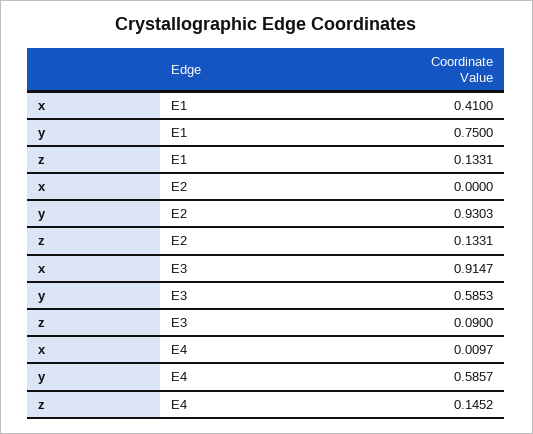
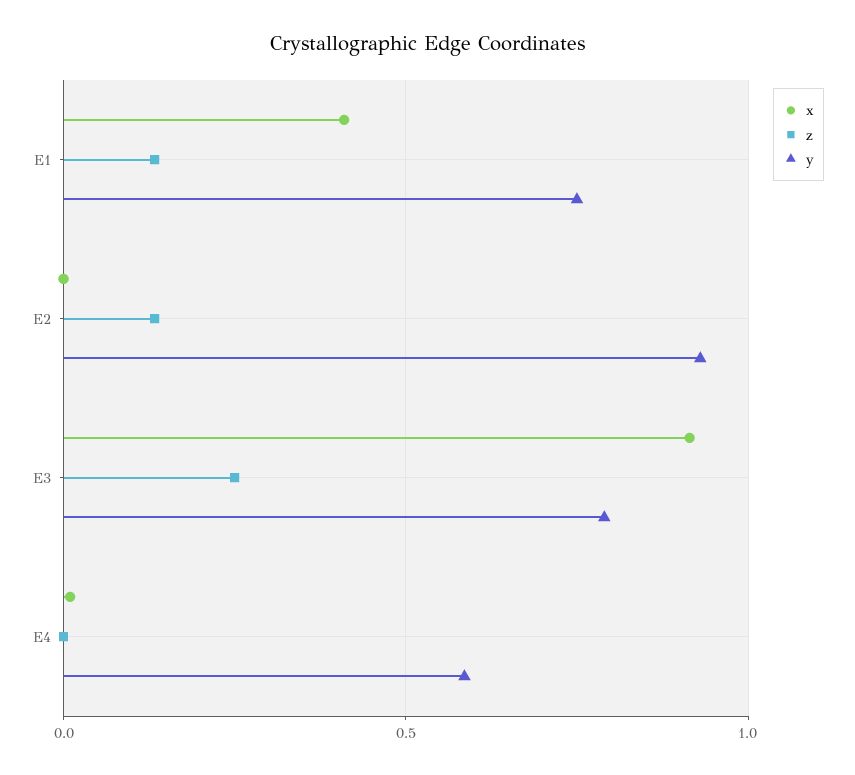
  {
    "x": {
      "E1": 0.41,
      "E2": 0,
      "E3": 0.9147,
      "E4": 0.0097
    },
    "y": {
      "E1": 0.75,
      "E2": 0.9303,
-     "E3": 0.5853,
+     "E3": 0.8,
      "E4": 0.5857
    },
    "z": {
      "E1": 0.1331,
      "E2": 0.1331,
-     "E3": 0.09,
+     "E3": 0.25,
-     "E4": 0.1452
+     "E4": 0
    }
  }

